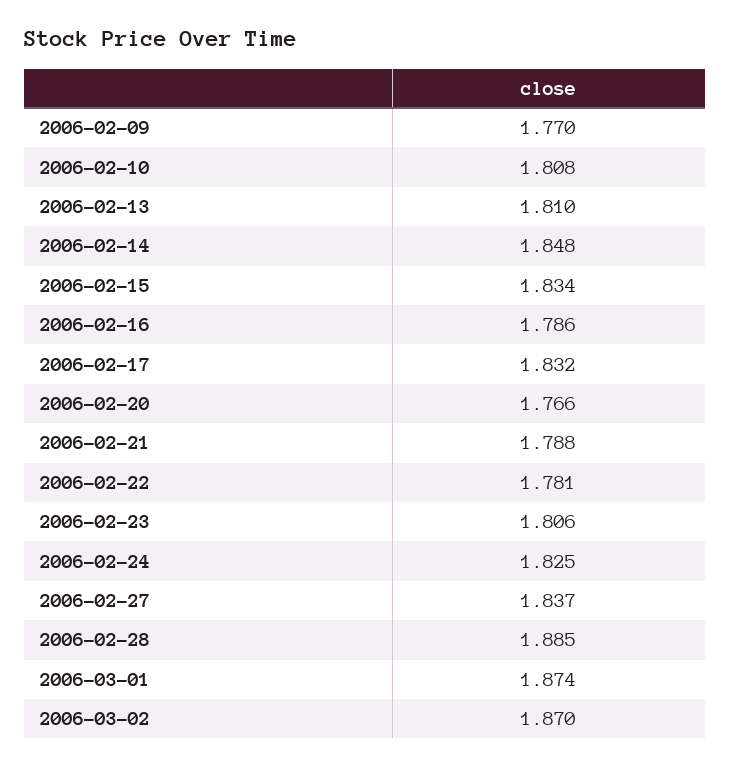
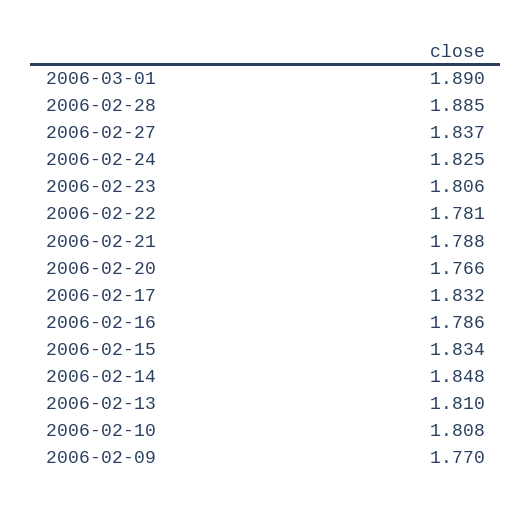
  {
    "2006-02-09": 1.77,
    "2006-02-10": 1.808,
    "2006-02-13": 1.81,
    "2006-02-14": 1.848,
    "2006-02-15": 1.834,
    "2006-02-16": 1.786,
    "2006-02-17": 1.832,
    "2006-02-20": 1.766,
    "2006-02-21": 1.788,
    "2006-02-22": 1.781,
    "2006-02-23": 1.806,
    "2006-02-24": 1.825,
    "2006-02-27": 1.837,
    "2006-02-28": 1.885,
-   "2006-03-01": 1.874,
+   "2006-03-01": 1.89
-   "2006-03-02": 1.87
  }

